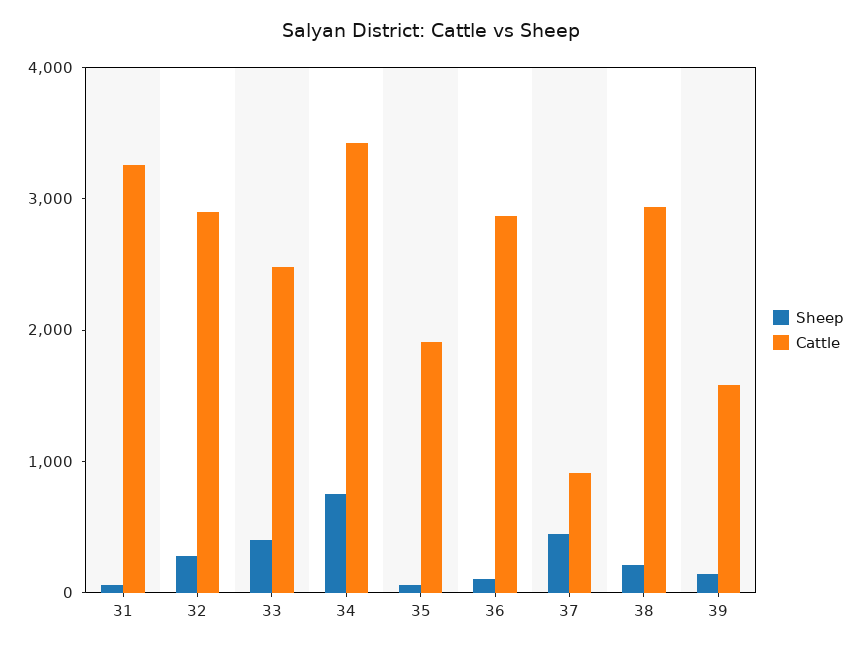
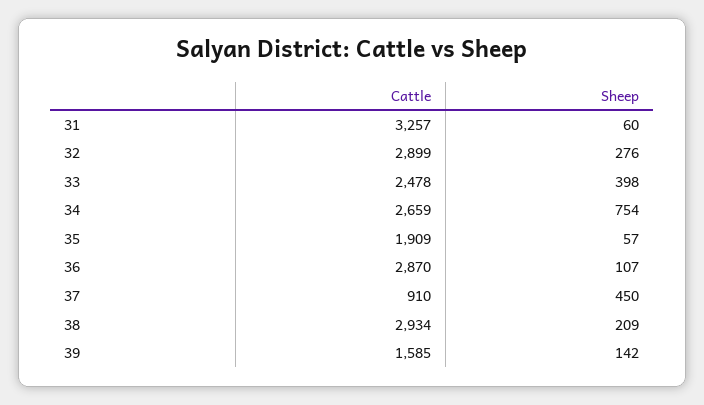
  {
    "Sheep": {
      "31": 60,
      "32": 276,
      "33": 398,
      "34": 754,
      "35": 57,
      "36": 107,
      "37": 450,
      "38": 209,
      "39": 142
    },
    "Cattle": {
      "31": 3257,
      "32": 2899,
      "33": 2478,
-     "34": 3400,
+     "34": 2659,
      "35": 1909,
      "36": 2870,
      "37": 910,
      "38": 2934,
      "39": 1585
    }
  }

